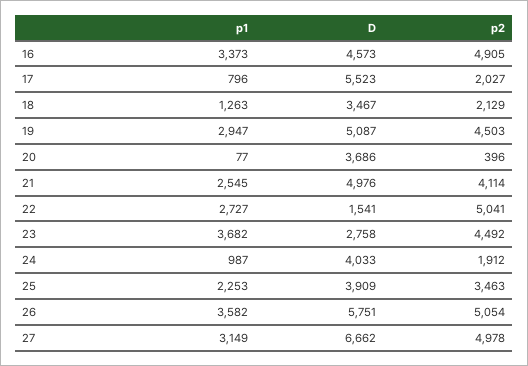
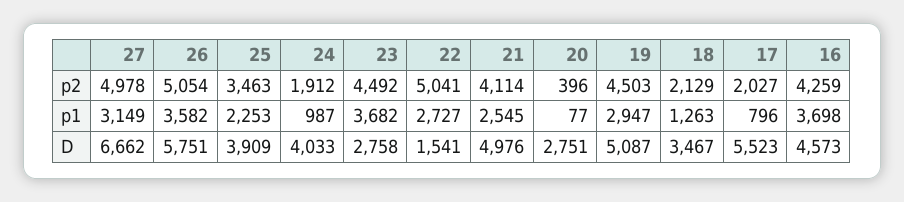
  {
    "p1": {
-     "16": 3373,
+     "16": 3698,
      "17": 796,
      "18": 1263,
      "19": 2947,
      "20": 77,
      "21": 2545,
      "22": 2727,
      "23": 3682,
      "24": 987,
      "25": 2253,
      "26": 3582,
      "27": 3149
    },
    "D": {
      "16": 4573,
      "17": 5523,
      "18": 3467,
      "19": 5087,
-     "20": 3686,
+     "20": 2751,
      "21": 4976,
      "22": 1541,
      "23": 2758,
      "24": 4033,
      "25": 3909,
      "26": 5751,
      "27": 6662
    },
    "p2": {
-     "16": 4905,
+     "16": 4259,
      "17": 2027,
      "18": 2129,
      "19": 4503,
      "20": 396,
      "21": 4114,
      "22": 5041,
      "23": 4492,
      "24": 1912,
      "25": 3463,
      "26": 5054,
      "27": 4978
    }
  }

